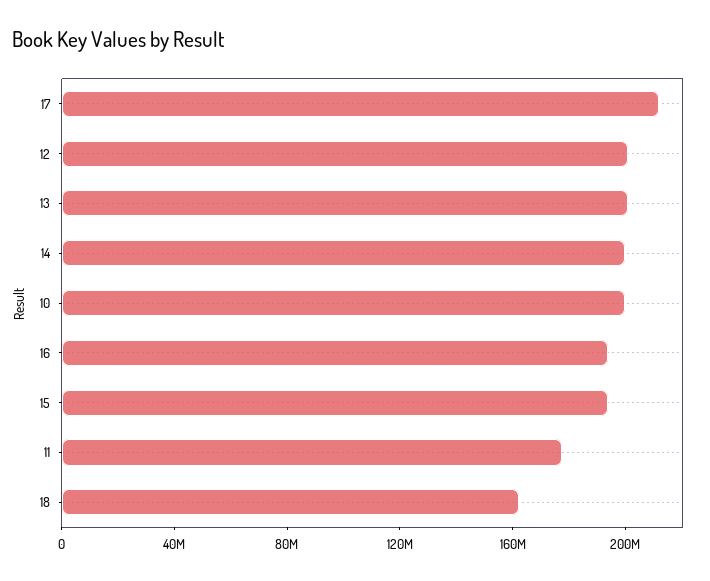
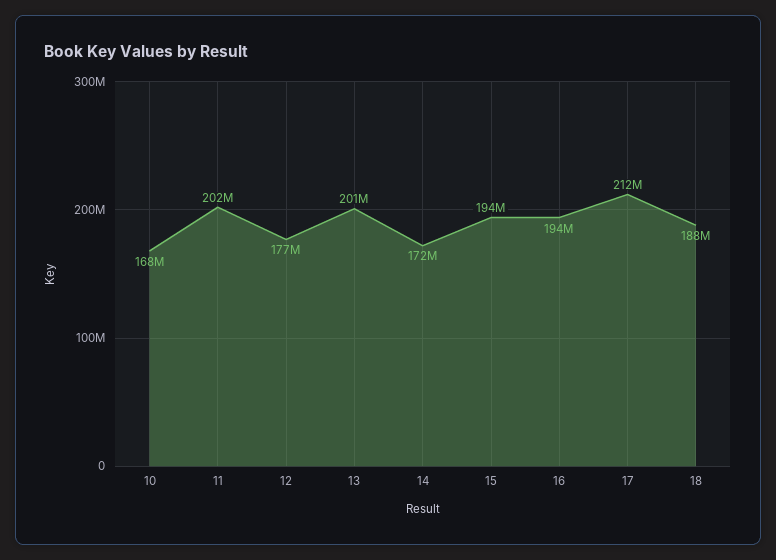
  {
    "17": 212000000,
-   "12": 200000000,
+   "12": 177000000,
    "13": 201000000,
-   "14": 200000000,
+   "14": 172000000,
-   "10": 200000000,
+   "10": 168000000,
    "16": 194000000,
    "15": 194000000,
-   "11": 180000000,
+   "11": 202000000,
-   "18": 160000000
+   "18": 188000000
  }

